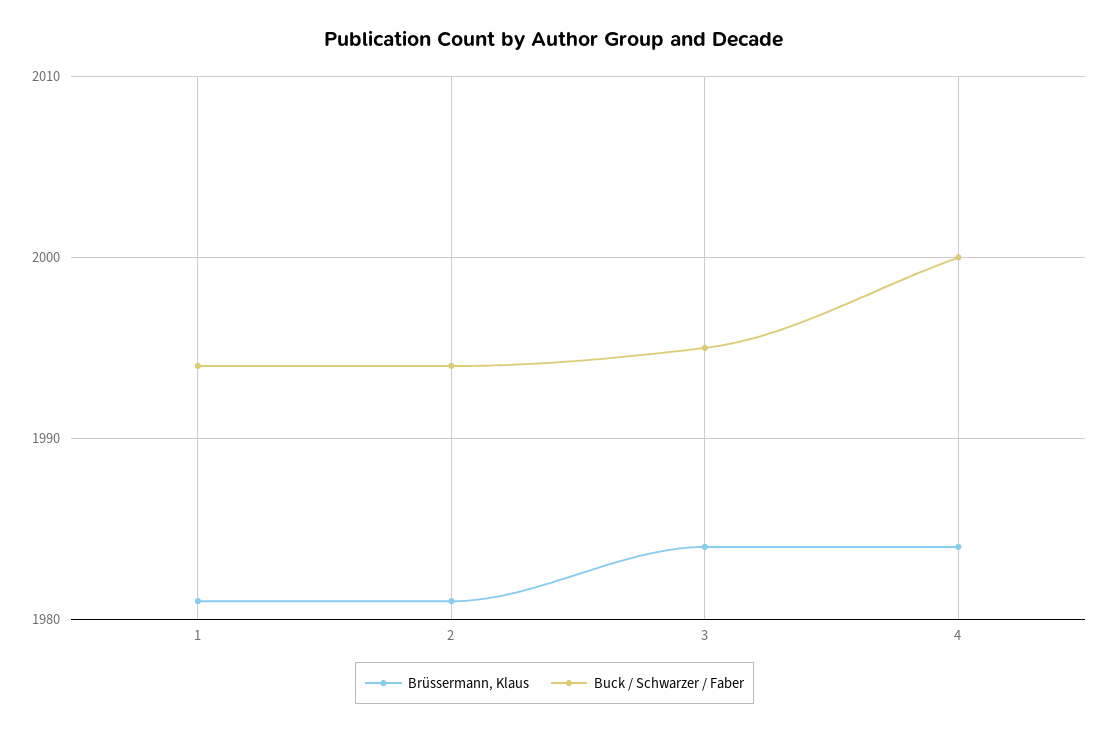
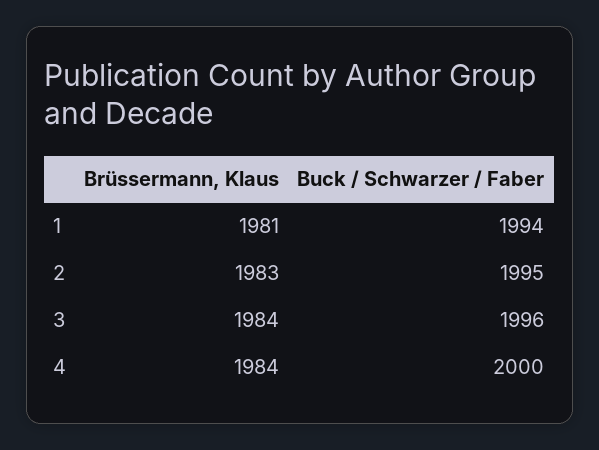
  {
    "Brüssermann, Klaus": {
      "1": 1981,
-     "2": 1981,
+     "2": 1983,
      "3": 1984,
      "4": 1984
    },
    "Buck / Schwarzer / Faber": {
      "1": 1994,
-     "2": 1994,
+     "2": 1995,
-     "3": 1995,
+     "3": 1996,
      "4": 2000
    }
  }

